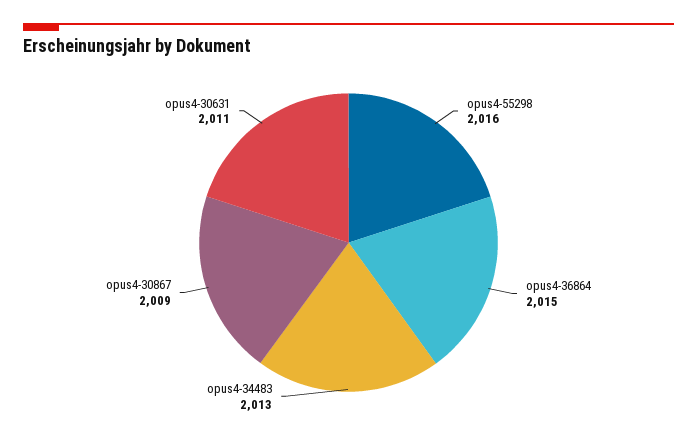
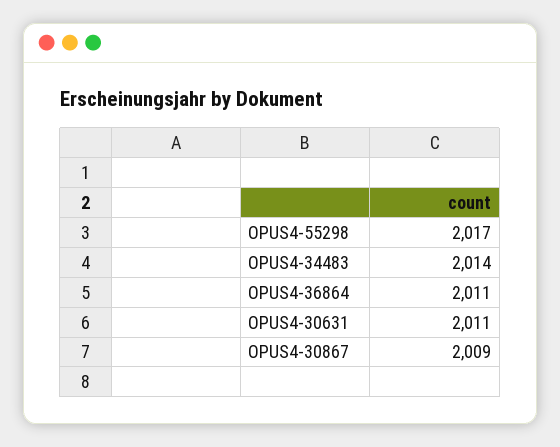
  {
-   "opus4-55298": 2016,
+   "opus4-55298": 2017,
-   "opus4-36864": 2015,
+   "opus4-36864": 2011,
-   "opus4-34483": 2013,
+   "opus4-34483": 2014,
    "opus4-30867": 2009,
    "opus4-30631": 2011
  }

